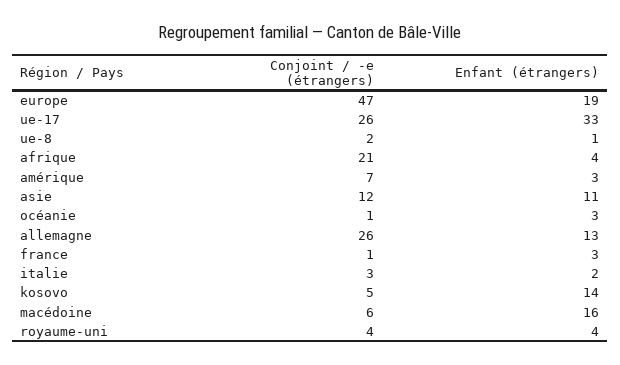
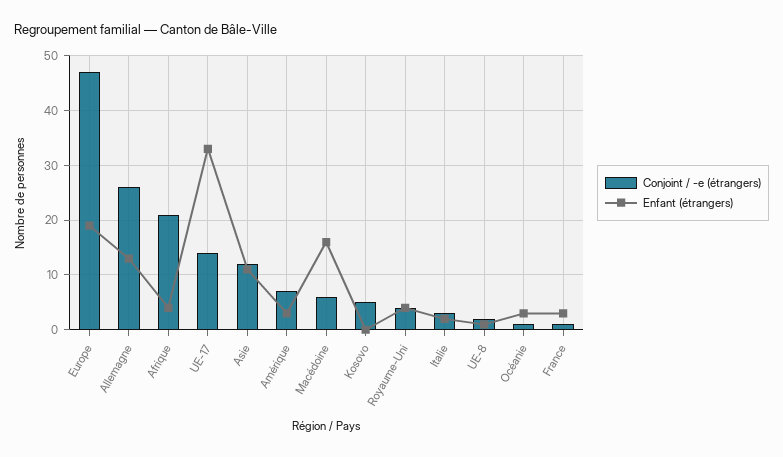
  {
    "Conjoint / -e (étrangers)": {
      "europe": 47,
-     "ue-17": 26,
+     "ue-17": 15,
      "ue-8": 2,
      "afrique": 21,
      "amérique": 7,
      "asie": 12,
      "océanie": 1,
      "allemagne": 26,
      "france": 1,
      "italie": 3,
      "kosovo": 5,
      "macédoine": 6,
      "royaume-uni": 4
    },
    "Enfant (étrangers)": {
      "europe": 19,
      "ue-17": 33,
      "ue-8": 1,
      "afrique": 4,
      "amérique": 3,
      "asie": 11,
      "océanie": 3,
      "allemagne": 13,
      "france": 3,
      "italie": 2,
-     "kosovo": 14,
+     "kosovo": 0,
      "macédoine": 16,
      "royaume-uni": 4
    }
  }

